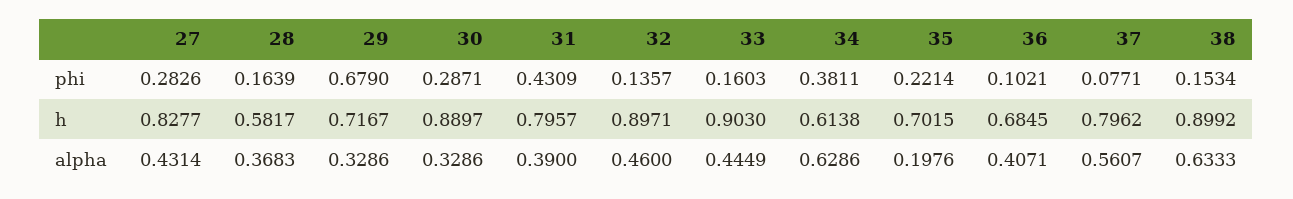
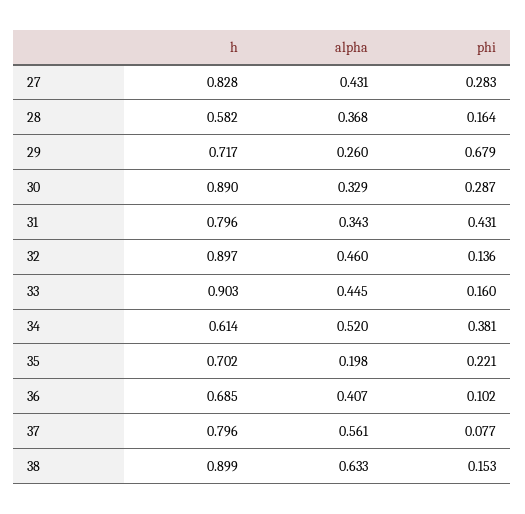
  {
    "27": {
      "phi": 0.2826,
      "h": 0.8277,
      "alpha": 0.4314
    },
    "28": {
      "phi": 0.1639,
      "h": 0.5817,
      "alpha": 0.3683
    },
    "29": {
      "phi": 0.679,
      "h": 0.7167,
-     "alpha": 0.3286
+     "alpha": 0.26
    },
    "30": {
      "phi": 0.2871,
      "h": 0.8897,
      "alpha": 0.3286
    },
    "31": {
      "phi": 0.4309,
      "h": 0.7957,
-     "alpha": 0.39
+     "alpha": 0.343
    },
    "32": {
      "phi": 0.1357,
      "h": 0.8971,
      "alpha": 0.46
    },
    "33": {
      "phi": 0.1603,
      "h": 0.903,
      "alpha": 0.4449
    },
    "34": {
      "phi": 0.3811,
      "h": 0.6138,
-     "alpha": 0.6286
+     "alpha": 0.52
    },
    "35": {
      "phi": 0.2214,
      "h": 0.7015,
      "alpha": 0.1976
    },
    "36": {
      "phi": 0.1021,
      "h": 0.6845,
      "alpha": 0.4071
    },
    "37": {
      "phi": 0.0771,
      "h": 0.7962,
      "alpha": 0.5607
    },
    "38": {
      "phi": 0.1534,
      "h": 0.8992,
      "alpha": 0.6333
    }
  }

